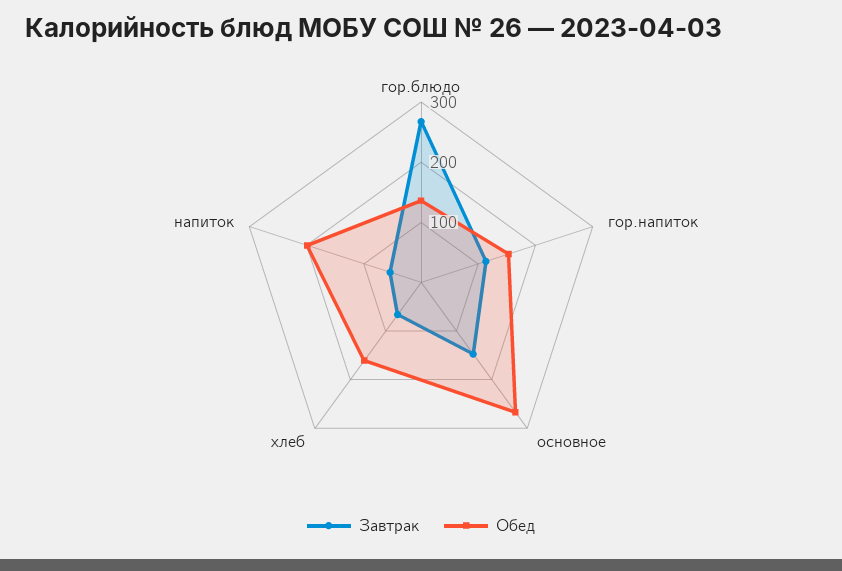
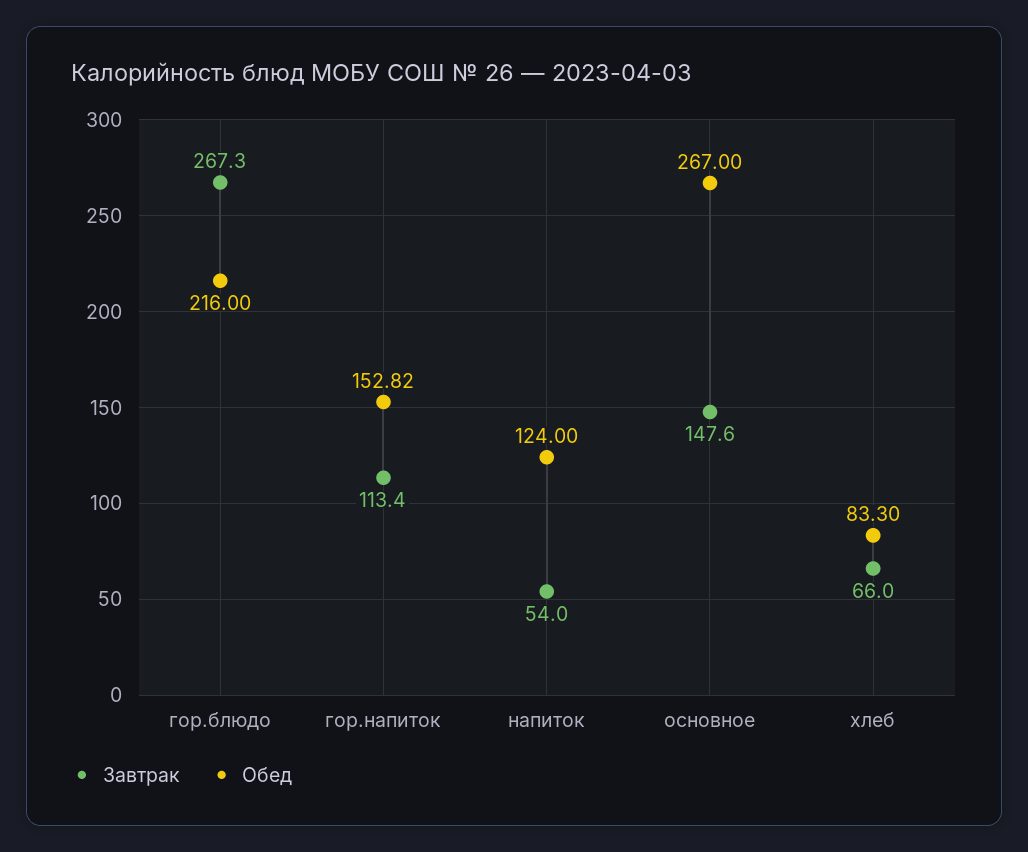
  {
    "Завтрак": {
      "гор.блюдо": 267.3,
      "гор.напиток": 113.4,
      "основное": 147.6,
      "хлеб": 66,
      "напиток": 54
    },
    "Обед": {
-     "гор.блюдо": 140,
+     "гор.блюдо": 216,
      "гор.напиток": 152.82,
      "основное": 267,
-     "хлеб": 160,
+     "хлеб": 83.3,
-     "напиток": 200
+     "напиток": 124
    }
  }

